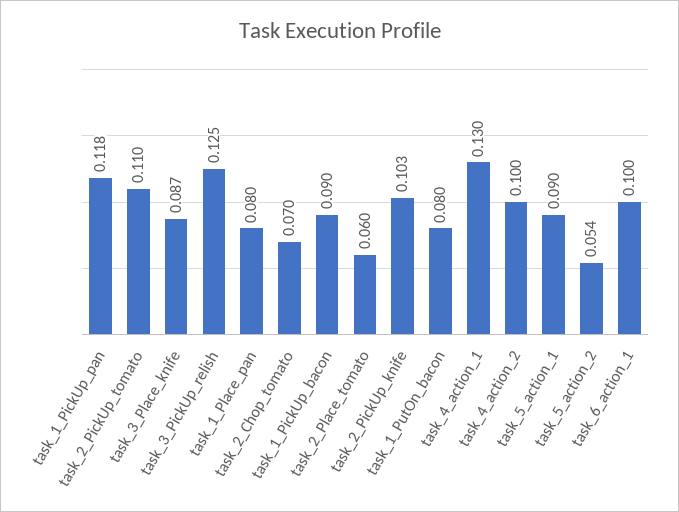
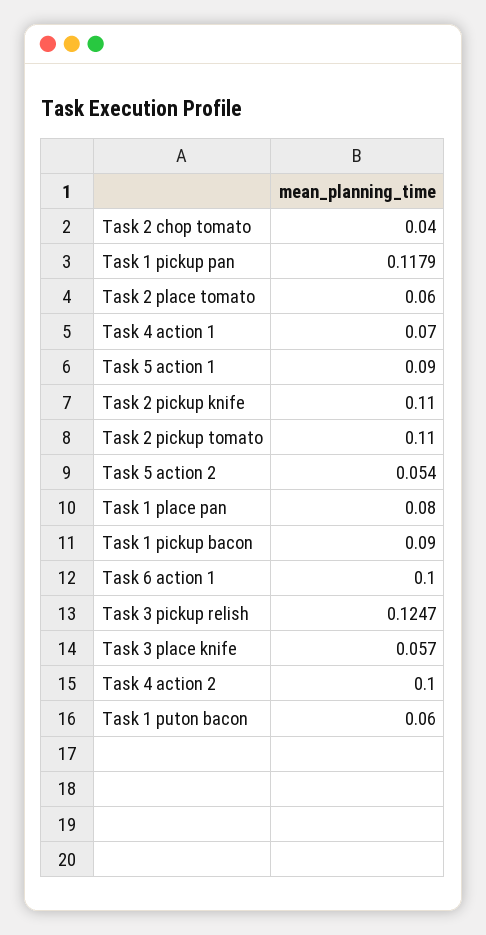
  {
    "task_1_PickUp_pan": 0.1179,
    "task_2_PickUp_tomato": 0.11,
-   "task_3_Place_knife": 0.087,
+   "task_3_Place_knife": 0.057,
    "task_3_PickUp_relish": 0.1247,
    "task_1_Place_pan": 0.08,
-   "task_2_Chop_tomato": 0.07,
+   "task_2_Chop_tomato": 0.04,
    "task_1_PickUp_bacon": 0.09,
    "task_2_Place_tomato": 0.06,
-   "task_2_PickUp_knife": 0.103,
+   "task_2_PickUp_knife": 0.11,
-   "task_1_PutOn_bacon": 0.08,
+   "task_1_PutOn_bacon": 0.06,
-   "task_4_action_1": 0.13,
+   "task_4_action_1": 0.07,
    "task_4_action_2": 0.1,
    "task_5_action_1": 0.09,
    "task_5_action_2": 0.054,
    "task_6_action_1": 0.1
  }

